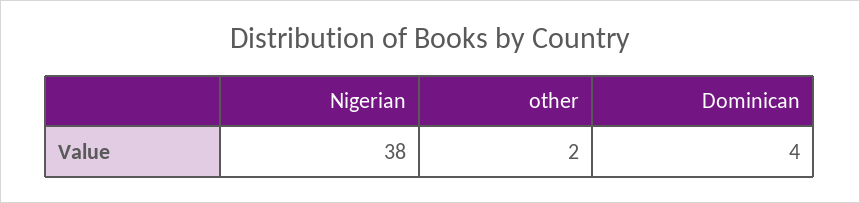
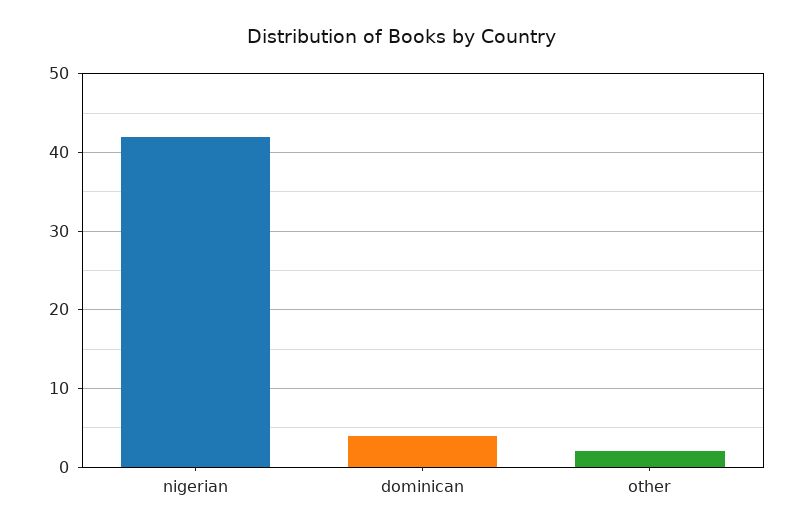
  {
-   "Nigerian": 38,
+   "Nigerian": 42,
    "other": 2,
    "Dominican": 4
  }

